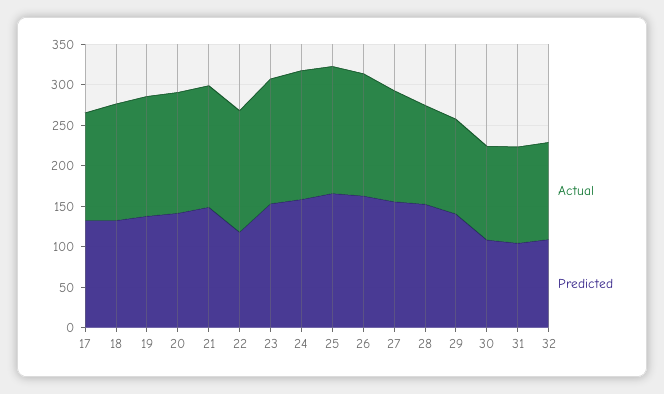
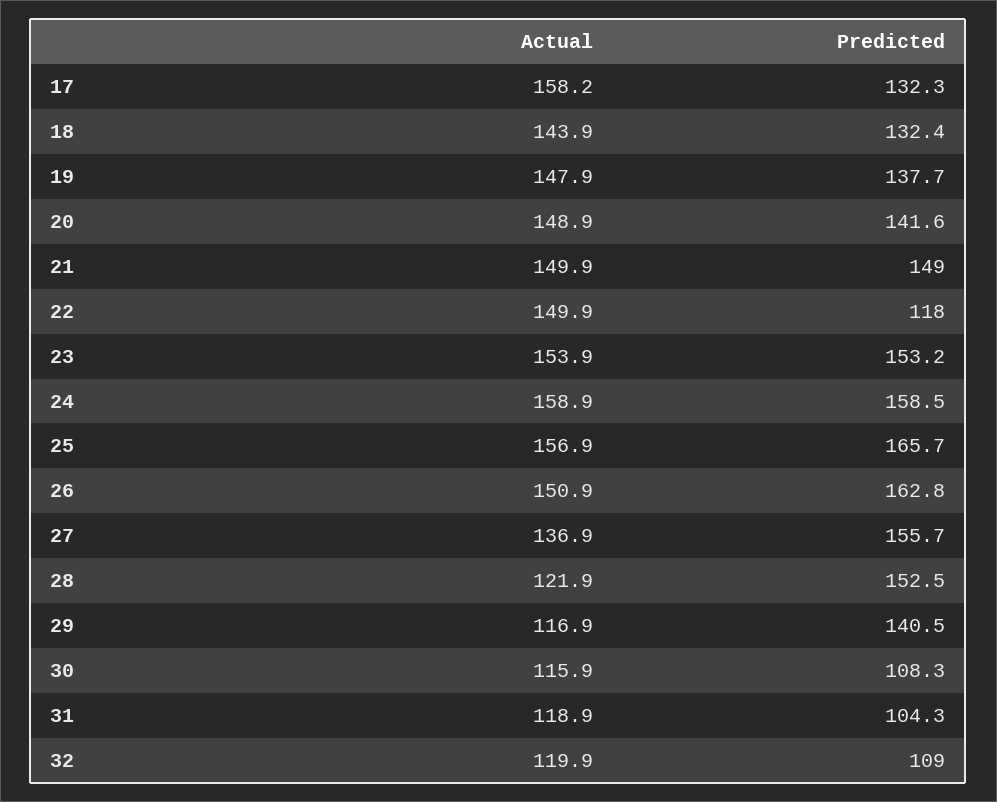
  {
    "Actual": {
-     "17": 130,
+     "17": 158.2,
      "18": 143.9,
      "19": 147.9,
      "20": 148.9,
      "21": 149.9,
      "22": 149.9,
      "23": 153.9,
      "24": 158.9,
      "25": 156.9,
      "26": 150.9,
      "27": 136.9,
      "28": 121.9,
      "29": 116.9,
      "30": 115.9,
      "31": 118.9,
      "32": 119.9
    },
    "Predicted": {
      "17": 132.3,
      "18": 132.4,
      "19": 137.7,
      "20": 141.6,
      "21": 149,
      "22": 118,
      "23": 153.2,
      "24": 158.5,
      "25": 165.7,
      "26": 162.8,
      "27": 155.7,
      "28": 152.5,
      "29": 140.5,
      "30": 108.3,
      "31": 104.3,
      "32": 109
    }
  }

